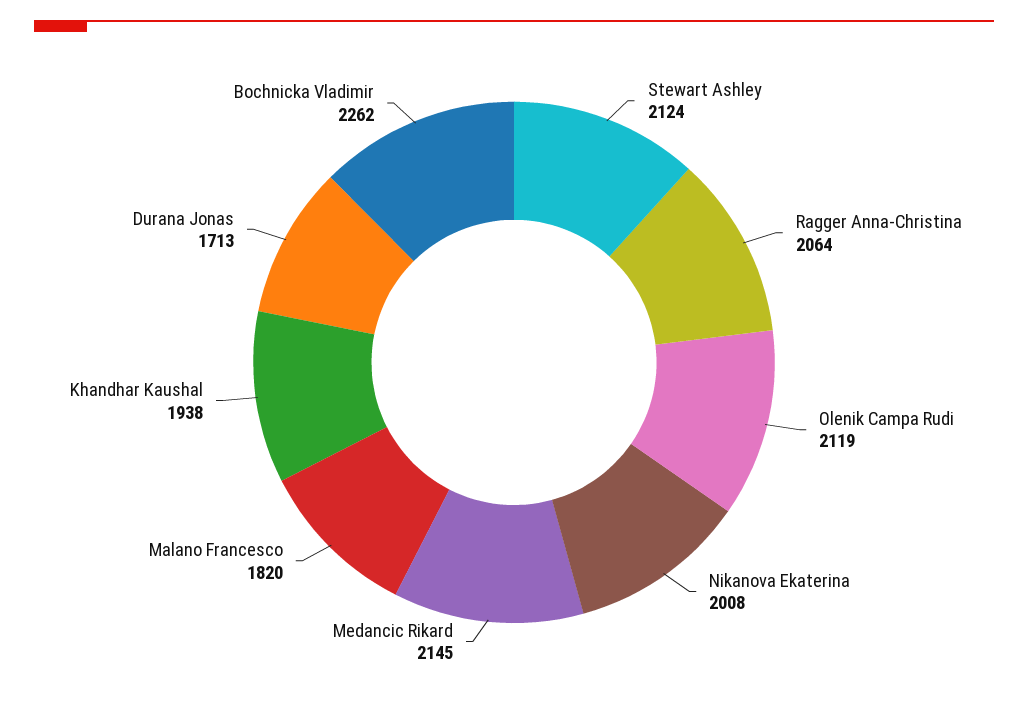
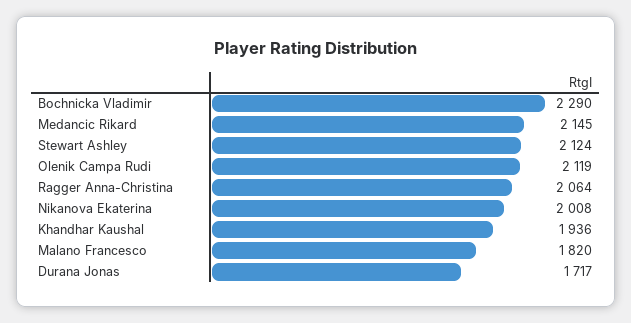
  {
    "Stewart Ashley": 2124,
    "Ragger Anna-Christina": 2064,
    "Olenik Campa Rudi": 2119,
    "Nikanova Ekaterina": 2008,
    "Medancic Rikard": 2145,
    "Malano Francesco": 1820,
-   "Khandhar Kaushal": 1938,
+   "Khandhar Kaushal": 1936,
-   "Durana Jonas": 1713,
+   "Durana Jonas": 1717,
-   "Bochnicka Vladimir": 2262
+   "Bochnicka Vladimir": 2290
  }

